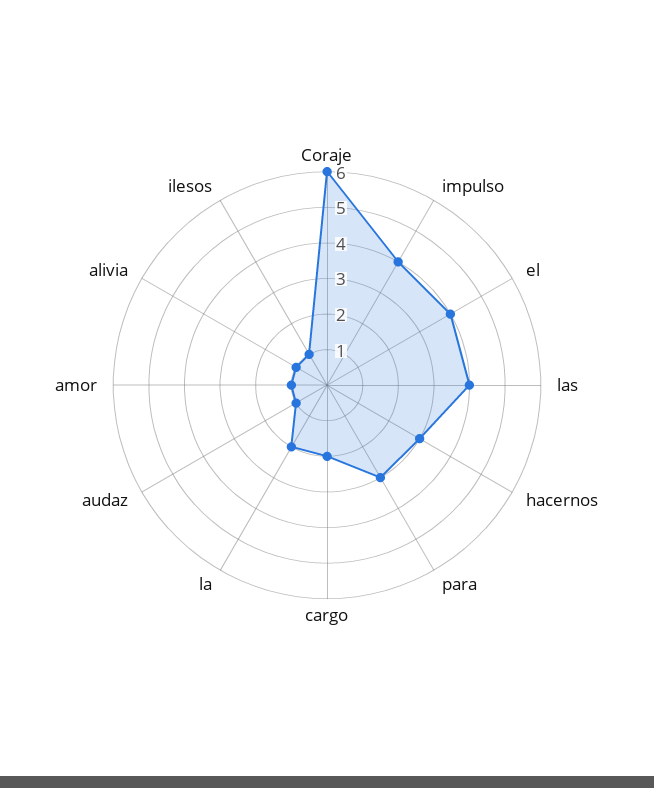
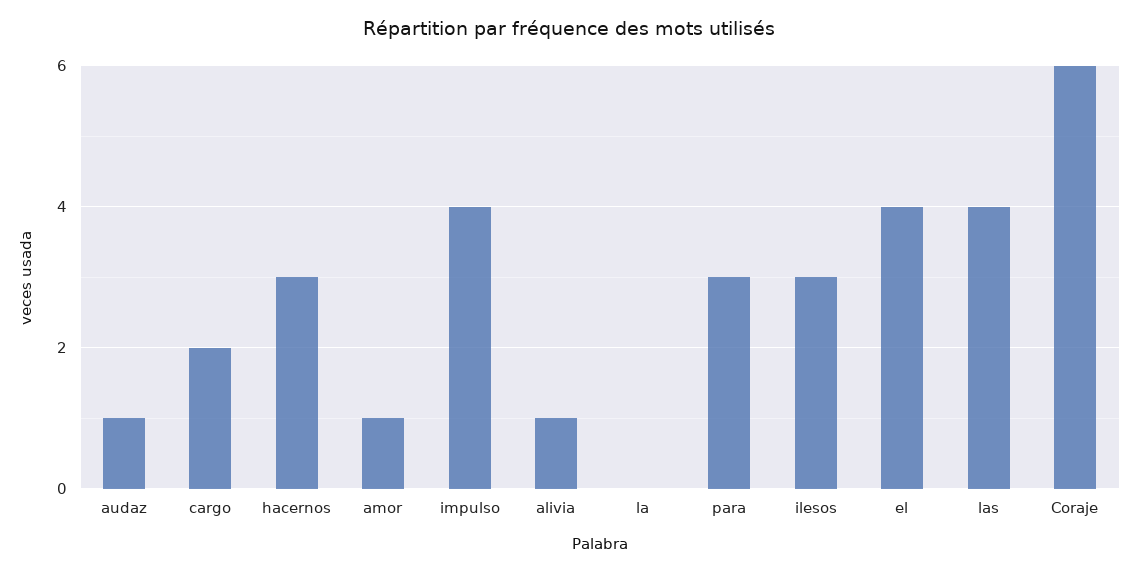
  {
    "Coraje": 6,
    "impulso": 4,
    "el": 4,
    "las": 4,
    "hacernos": 3,
    "para": 3,
    "cargo": 2,
-   "la": 2,
+   "la": 0,
    "audaz": 1,
    "amor": 1,
    "alivia": 1,
-   "ilesos": 1
+   "ilesos": 3
  }

